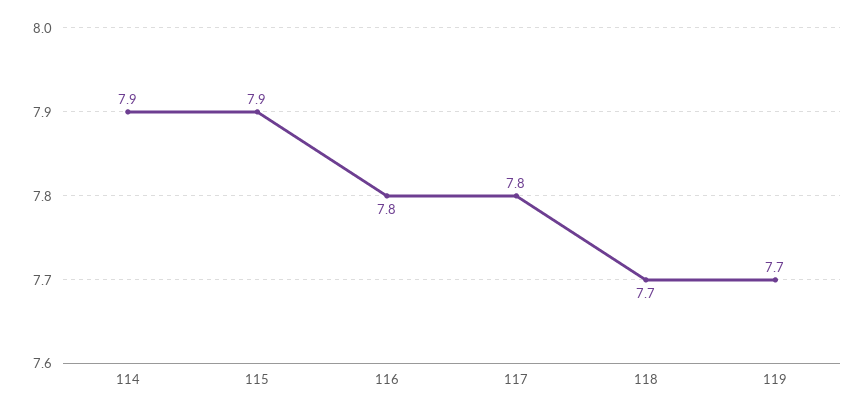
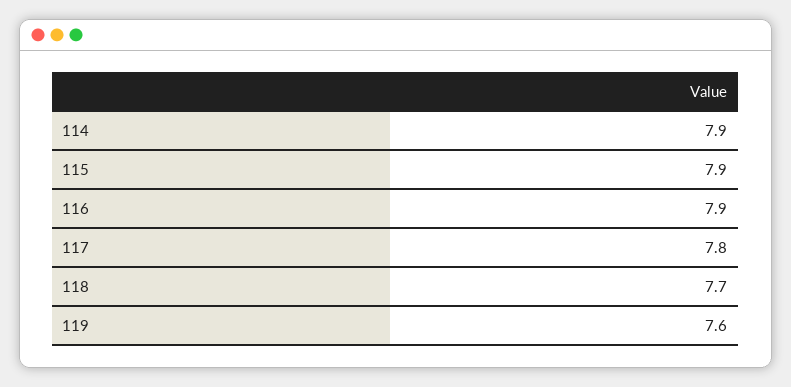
  {
    "114": 7.9,
    "115": 7.9,
-   "116": 7.8,
+   "116": 7.9,
    "117": 7.8,
    "118": 7.7,
-   "119": 7.7
+   "119": 7.6
  }

